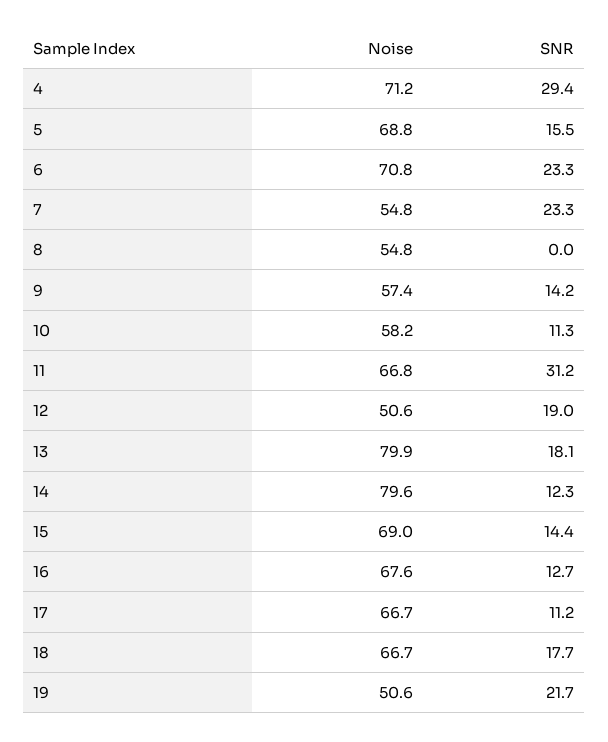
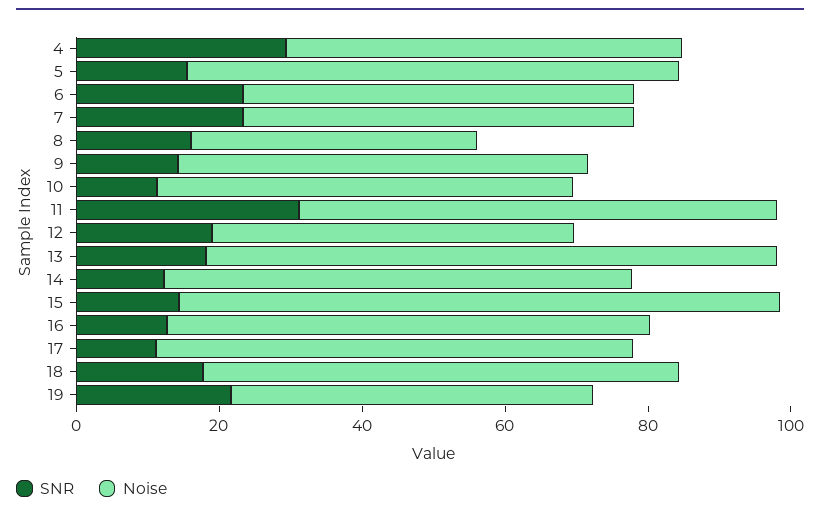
  {
    "Noise": {
-     "4": 71.2,
+     "4": 55,
      "5": 68.8,
-     "6": 70.8,
+     "6": 55,
      "7": 54.8,
-     "8": 54.8,
+     "8": 40,
      "9": 57.4,
      "10": 58.2,
      "11": 66.8,
      "12": 50.6,
      "13": 79.9,
-     "14": 79.6,
+     "14": 65,
-     "15": 69,
+     "15": 85,
      "16": 67.6,
      "17": 66.7,
      "18": 66.7,
      "19": 50.6
    },
    "SNR": {
      "4": 29.4,
      "5": 15.5,
      "6": 23.3,
      "7": 23.3,
-     "8": 0,
+     "8": 15,
      "9": 14.2,
      "10": 11.3,
      "11": 31.2,
      "12": 19,
      "13": 18.1,
      "14": 12.3,
      "15": 14.4,
      "16": 12.7,
      "17": 11.2,
      "18": 17.7,
      "19": 21.7
    }
  }

